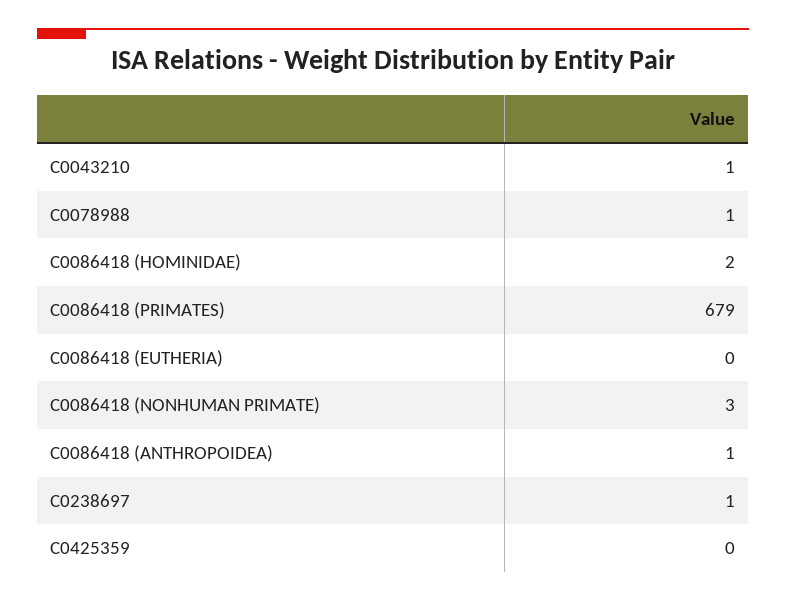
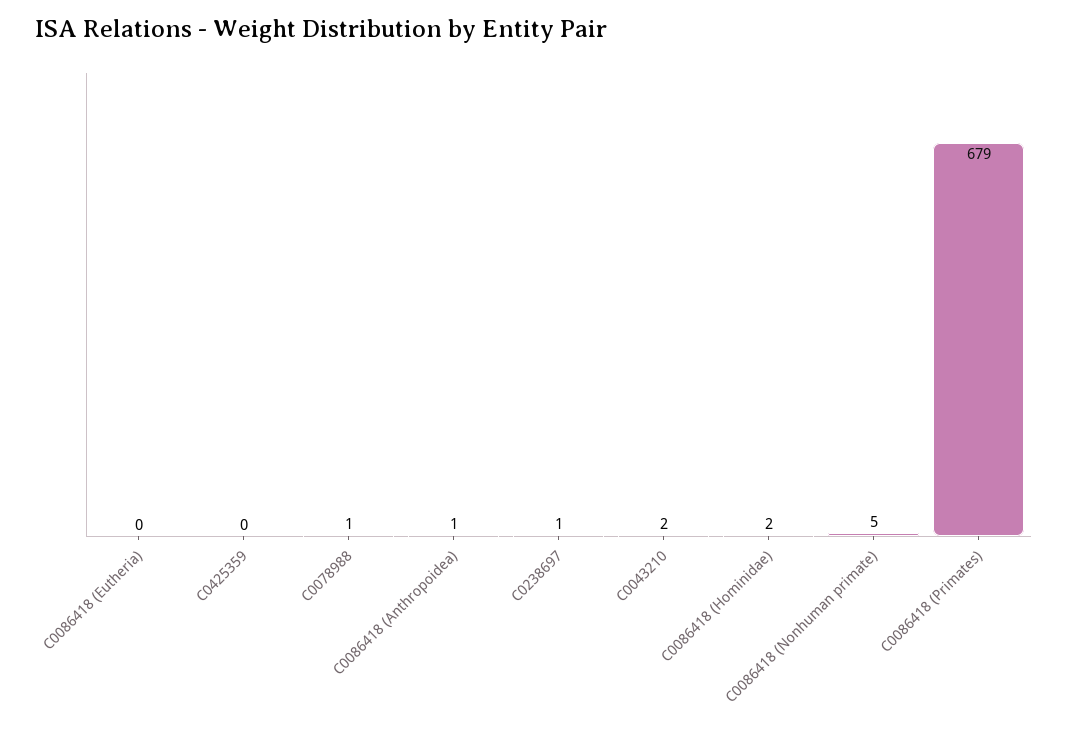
  {
-   "C0043210": 1,
+   "C0043210": 2,
    "C0078988": 1,
    "C0086418 (HOMINIDAE)": 2,
    "C0086418 (PRIMATES)": 679,
    "C0086418 (EUTHERIA)": 0,
-   "C0086418 (NONHUMAN PRIMATE)": 3,
+   "C0086418 (NONHUMAN PRIMATE)": 5,
    "C0086418 (ANTHROPOIDEA)": 1,
    "C0238697": 1,
    "C0425359": 0
  }

